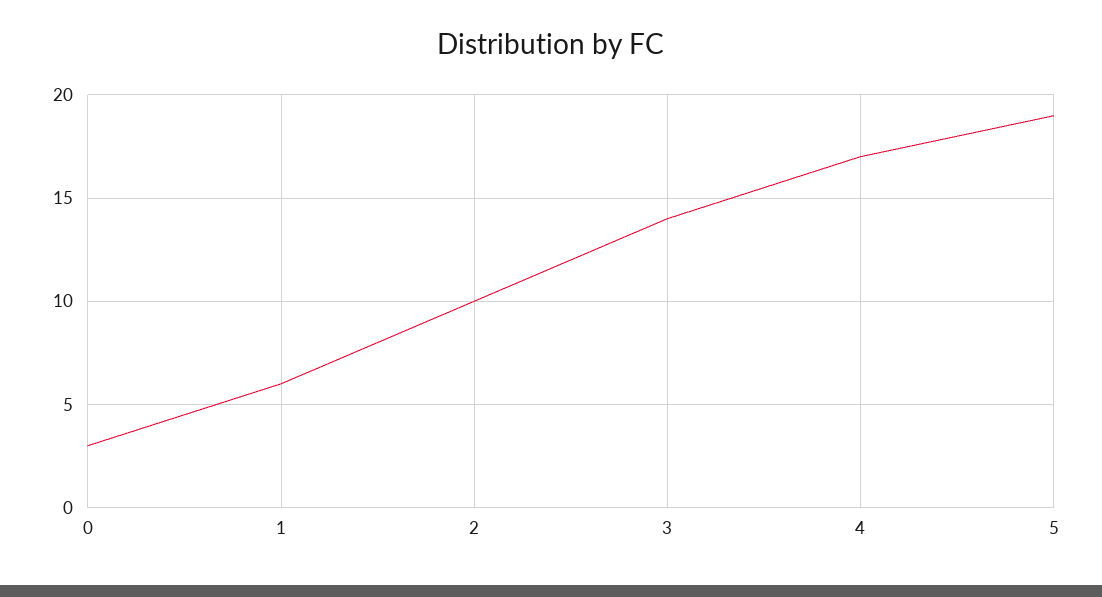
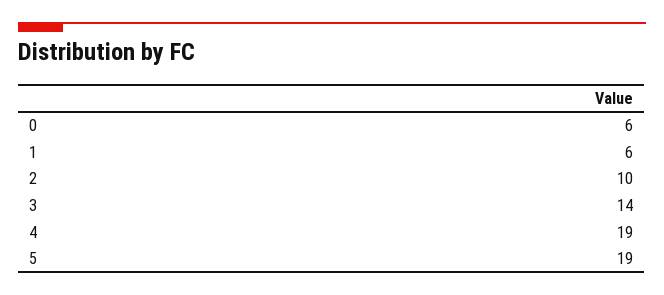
  {
-   "0": 3,
+   "0": 6,
    "1": 6,
    "2": 10,
    "3": 14,
-   "4": 17,
+   "4": 19,
    "5": 19
  }

